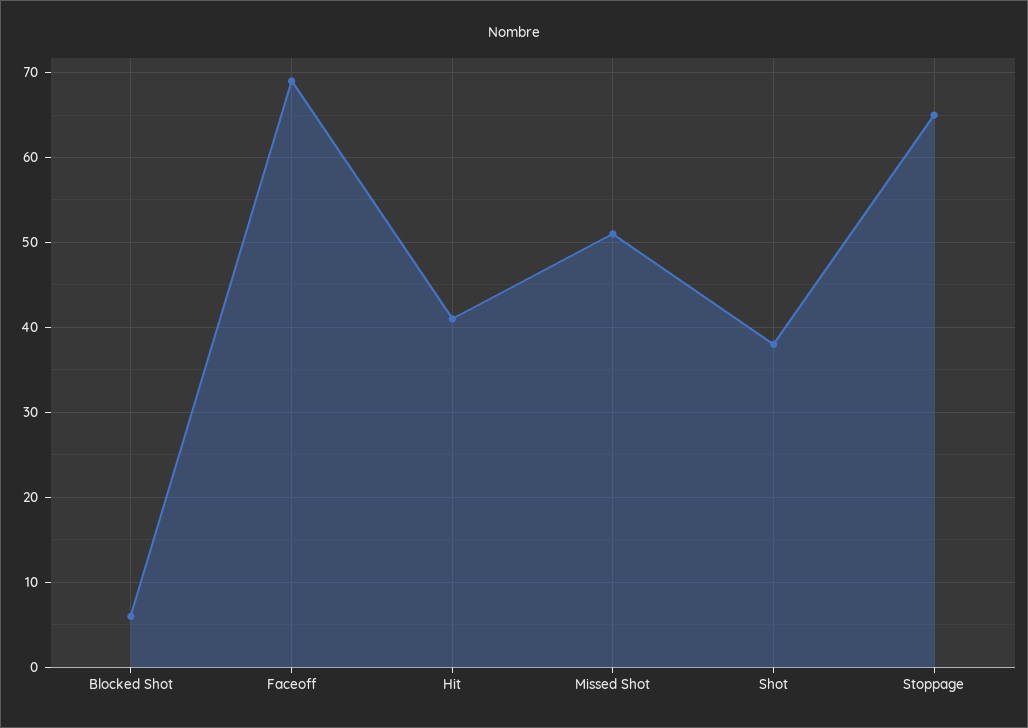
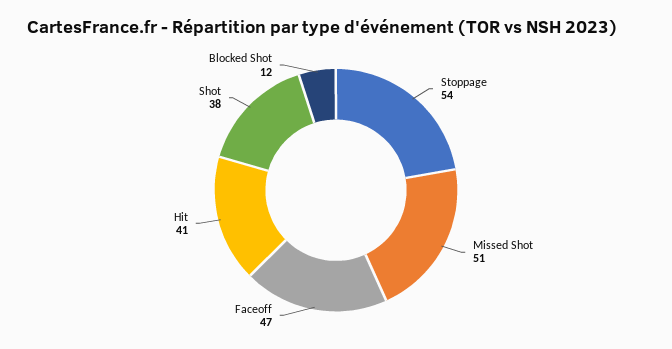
  {
-   "Blocked Shot": 6,
+   "Blocked Shot": 12,
-   "Faceoff": 69,
+   "Faceoff": 47,
    "Hit": 41,
    "Missed Shot": 51,
    "Shot": 38,
-   "Stoppage": 65
+   "Stoppage": 54
  }

